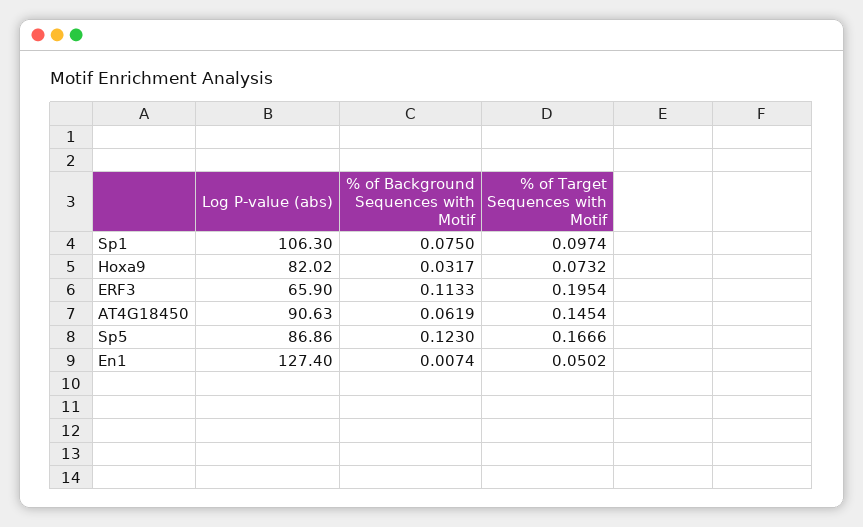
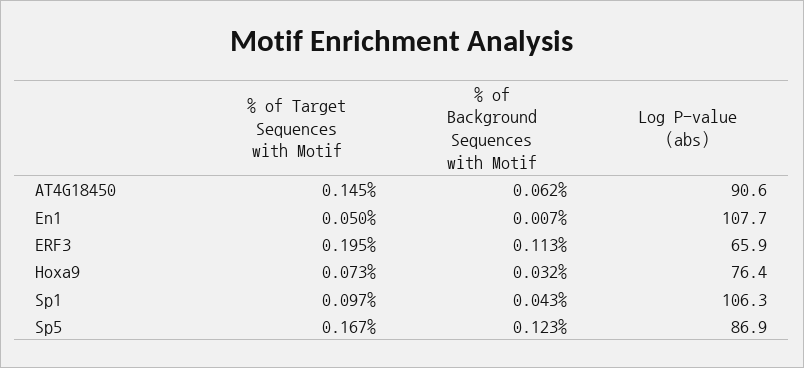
  {
    "Log P-value (abs)": {
      "Sp1": 106.3,
-     "Hoxa9": 82.02,
+     "Hoxa9": 76.4,
      "ERF3": 65.9,
      "AT4G18450": 90.63,
      "Sp5": 86.86,
-     "En1": 127.4
+     "En1": 107.7
    },
    "% of Background Sequences with Motif": {
-     "Sp1": 0.075,
+     "Sp1": 0.043,
      "Hoxa9": 0.0317,
      "ERF3": 0.1133,
      "AT4G18450": 0.0619,
      "Sp5": 0.123,
      "En1": 0.0074
    },
    "% of Target Sequences with Motif": {
      "Sp1": 0.0974,
      "Hoxa9": 0.0732,
      "ERF3": 0.1954,
      "AT4G18450": 0.1454,
      "Sp5": 0.1666,
      "En1": 0.0502
    }
  }

